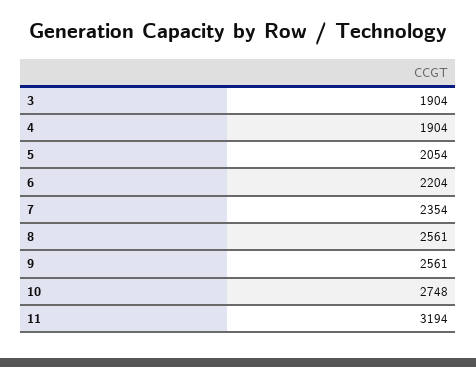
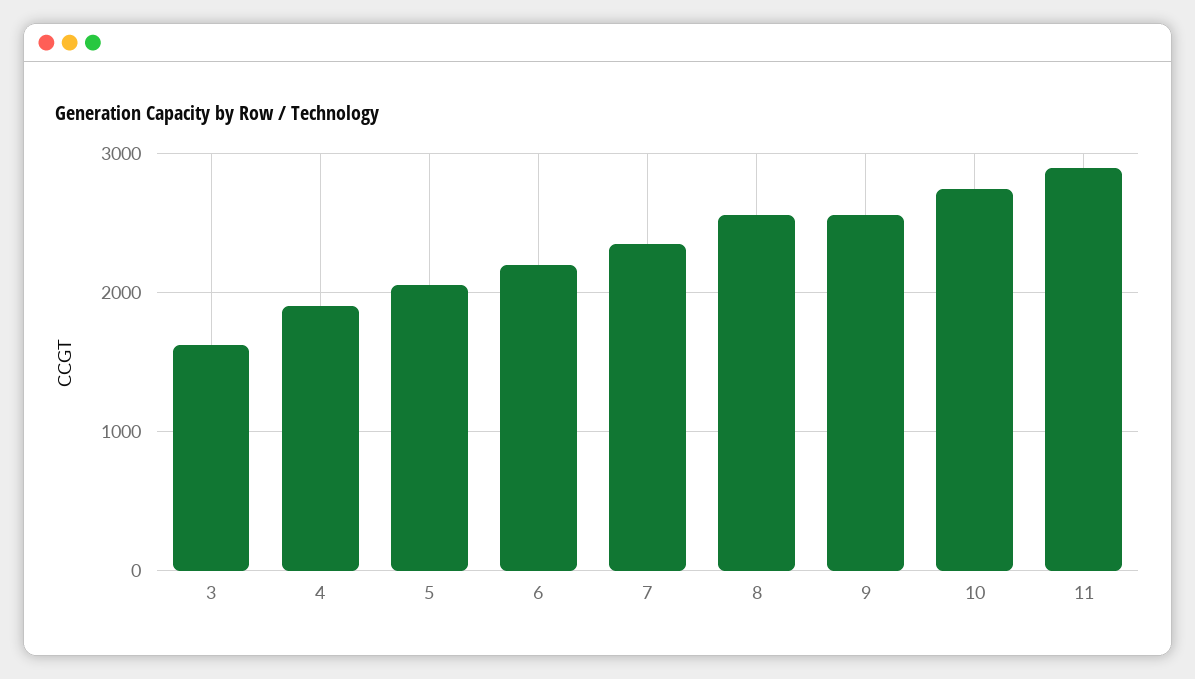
  {
-   "3": 1904,
+   "3": 1600,
    "4": 1904,
    "5": 2054,
    "6": 2204,
    "7": 2354,
    "8": 2561,
    "9": 2561,
    "10": 2748,
-   "11": 3194
+   "11": 2900
  }

